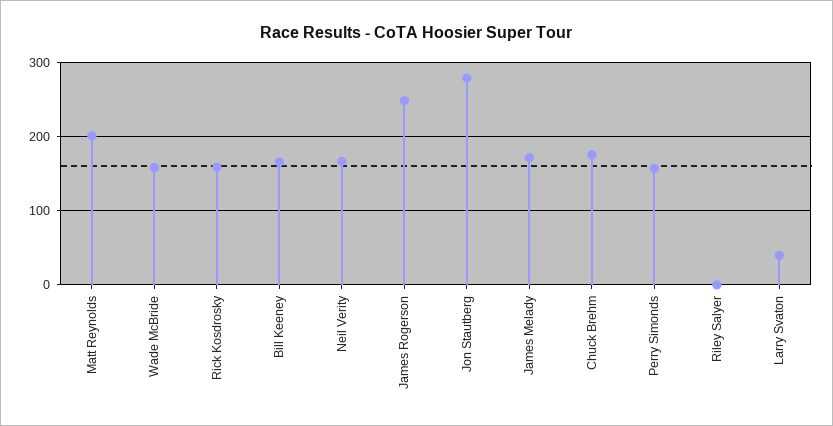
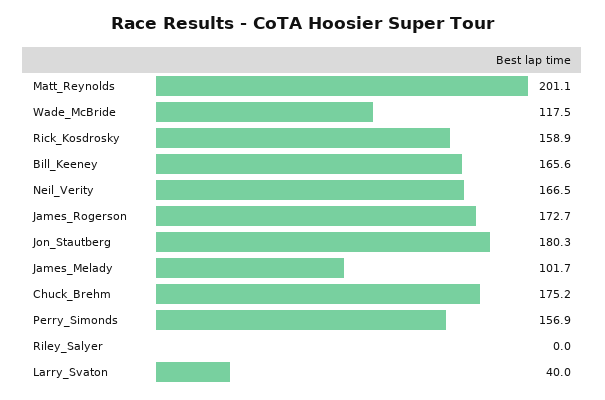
  {
    "Matt Reynolds": 201.1,
-   "Wade McBride": 160,
+   "Wade McBride": 117.5,
    "Rick Kosdrosky": 158.9,
    "Bill Keeney": 165.6,
    "Neil Verity": 166.5,
-   "James Rogerson": 250,
+   "James Rogerson": 172.7,
-   "Jon Stautberg": 280,
+   "Jon Stautberg": 180.3,
-   "James Melady": 170,
+   "James Melady": 101.7,
    "Chuck Brehm": 175.2,
    "Perry Simonds": 156.9,
    "Riley Salyer": 0,
    "Larry Svaton": 40
  }

